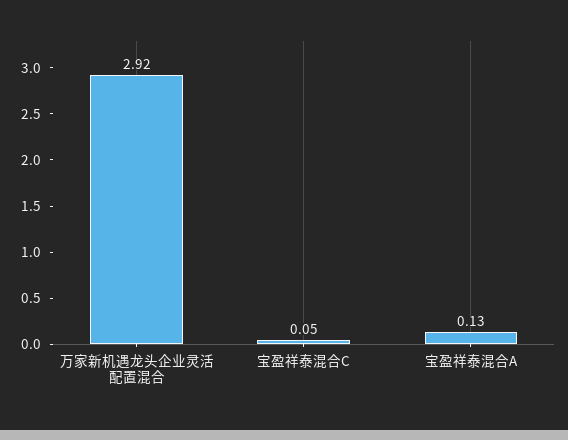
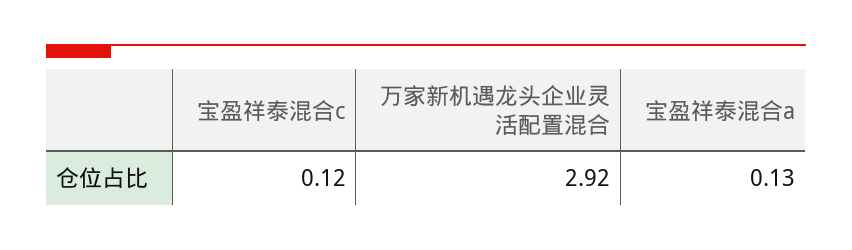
  {
    "万家新机遇龙头企业灵活配置混合": 2.92,
-   "宝盈祥泰混合C": 0.05,
+   "宝盈祥泰混合C": 0.12,
    "宝盈祥泰混合A": 0.13
  }

